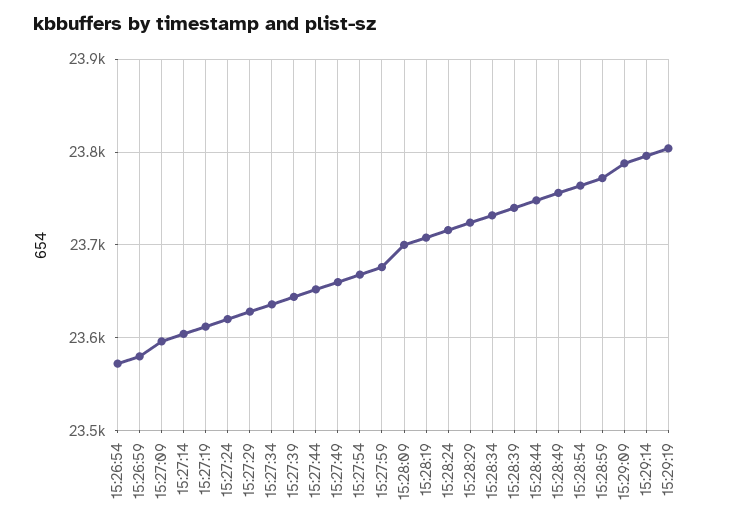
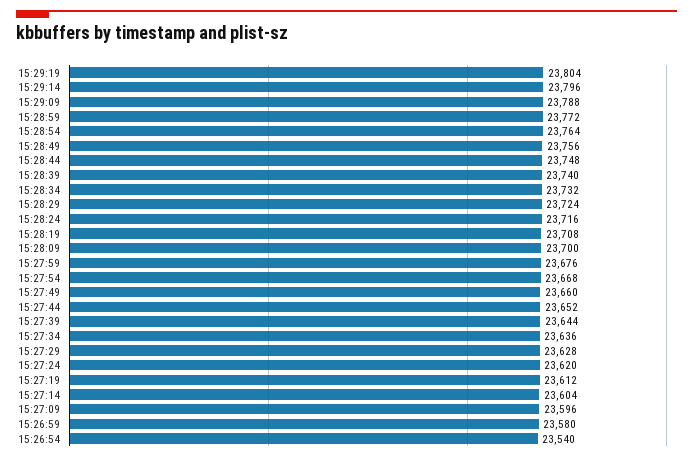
  {
-   "15:26:54": 23570,
+   "15:26:54": 23540,
    "15:26:59": 23580,
    "15:27:09": 23596,
    "15:27:14": 23604,
    "15:27:19": 23612,
    "15:27:24": 23620,
    "15:27:29": 23628,
    "15:27:34": 23636,
    "15:27:39": 23644,
    "15:27:44": 23652,
    "15:27:49": 23660,
    "15:27:54": 23668,
    "15:27:59": 23676,
    "15:28:09": 23700,
    "15:28:19": 23708,
    "15:28:24": 23716,
    "15:28:29": 23724,
    "15:28:34": 23732,
    "15:28:39": 23740,
    "15:28:44": 23748,
    "15:28:49": 23756,
    "15:28:54": 23764,
    "15:28:59": 23772,
    "15:29:09": 23788,
    "15:29:14": 23796,
    "15:29:19": 23804
  }

